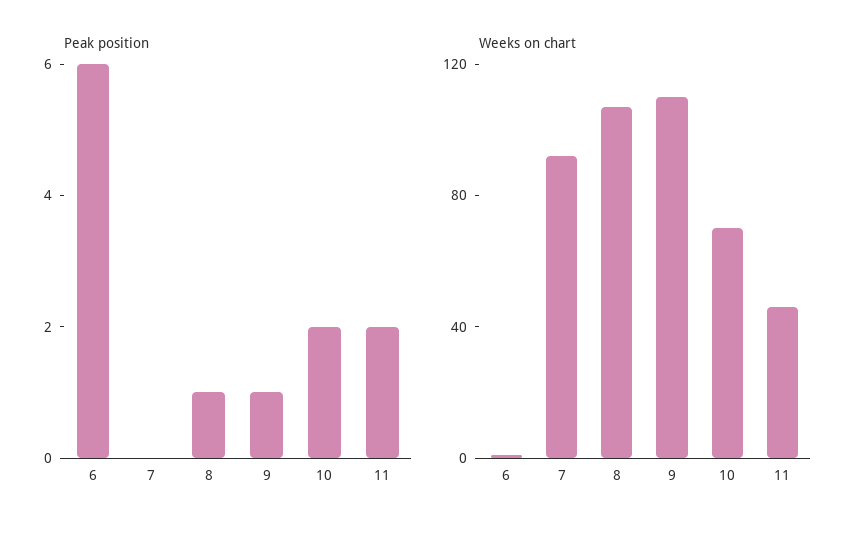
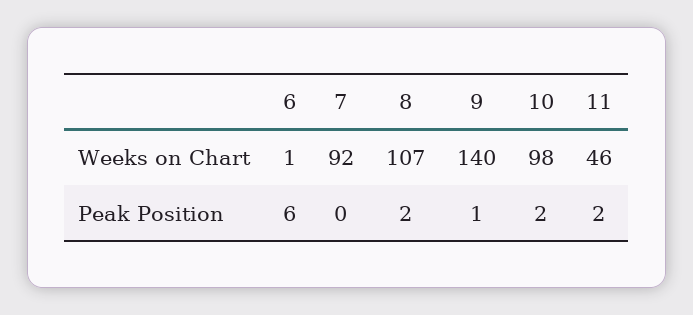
  {
    "Peak position": {
      "6": 6,
      "7": 0,
-     "8": 1,
+     "8": 2,
      "9": 1,
      "10": 2,
      "11": 2
    },
    "Weeks on chart": {
      "6": 1,
      "7": 92,
      "8": 107,
-     "9": 110,
+     "9": 140,
-     "10": 70,
+     "10": 98,
      "11": 46
    }
  }

